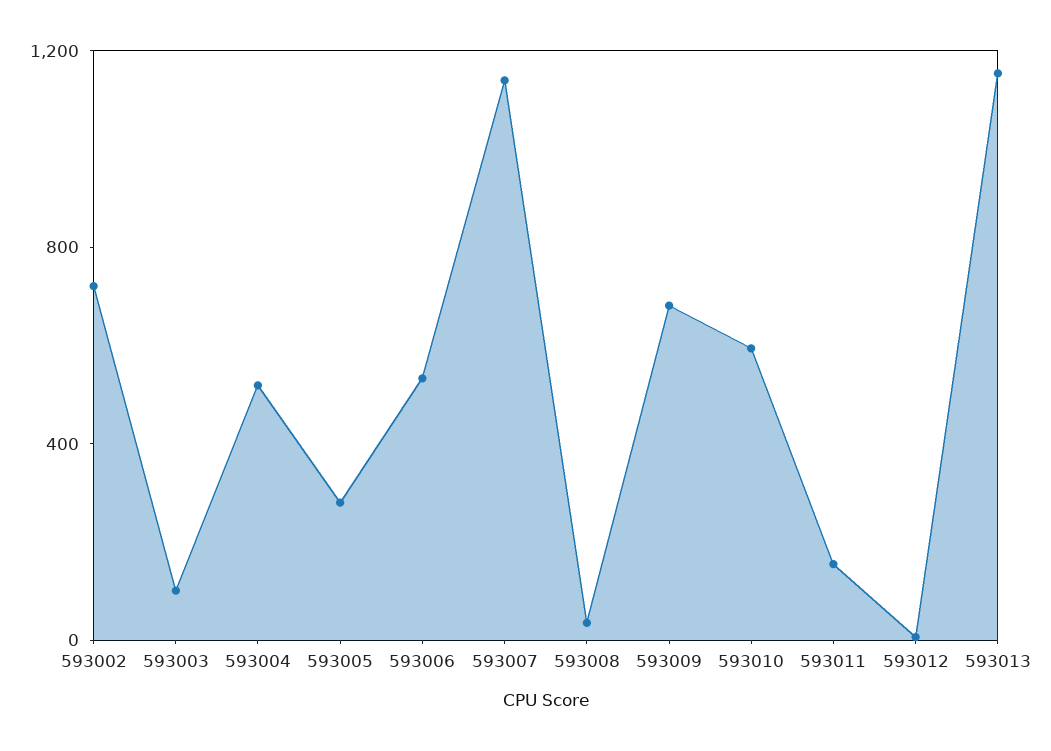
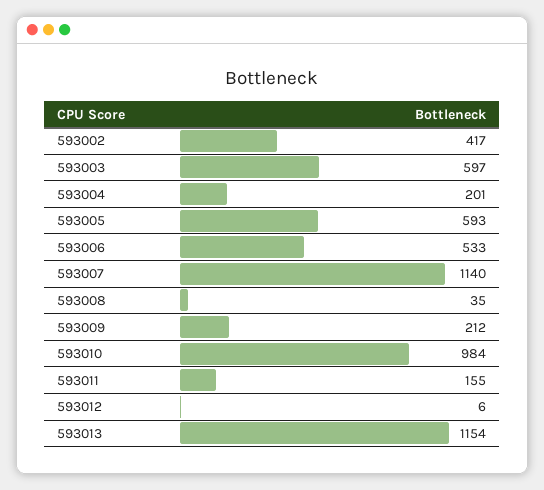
  {
-   "593002": 700,
+   "593002": 417,
-   "593003": 100,
+   "593003": 597,
-   "593004": 500,
+   "593004": 201,
-   "593005": 300,
+   "593005": 593,
    "593006": 533,
    "593007": 1140,
    "593008": 35,
-   "593009": 700,
+   "593009": 212,
-   "593010": 600,
+   "593010": 984,
    "593011": 155,
    "593012": 6,
    "593013": 1154
  }

